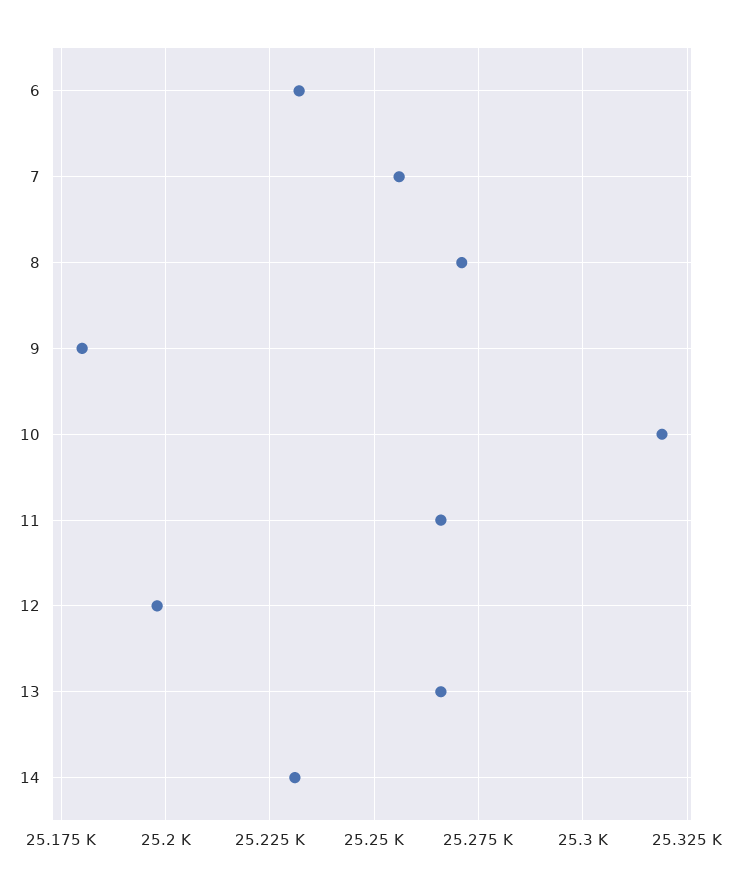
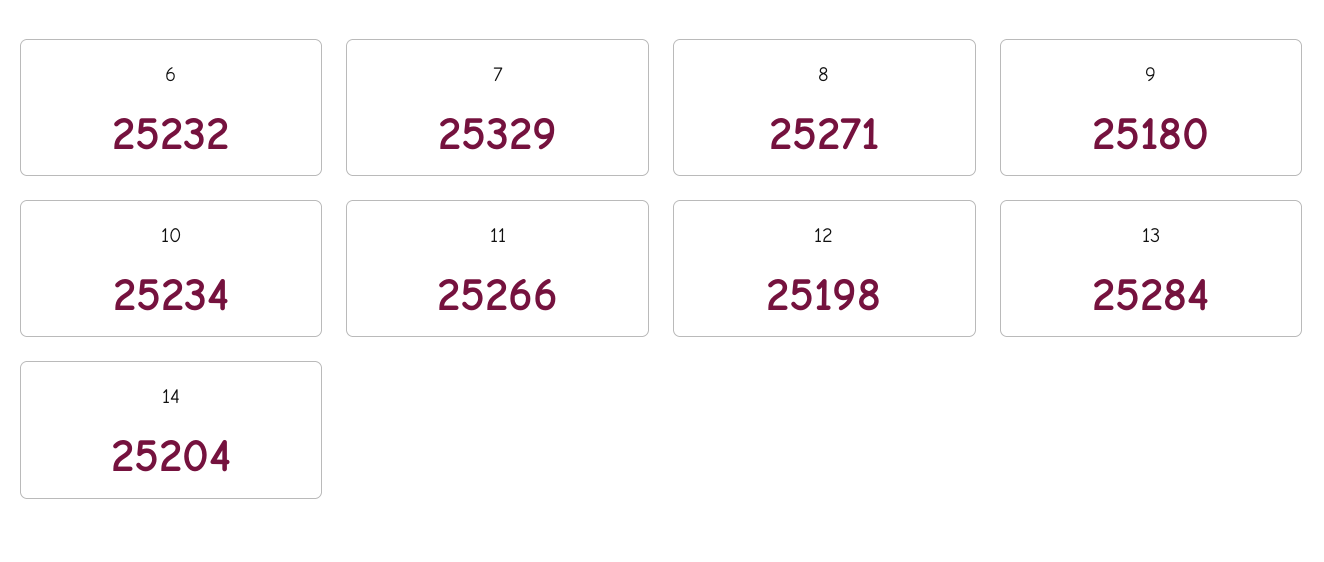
  {
    "6": 25232,
-   "7": 25255,
+   "7": 25329,
    "8": 25271,
    "9": 25180,
-   "10": 25320,
+   "10": 25234,
    "11": 25266,
    "12": 25198,
-   "13": 25265,
+   "13": 25284,
-   "14": 25230
+   "14": 25204
  }

